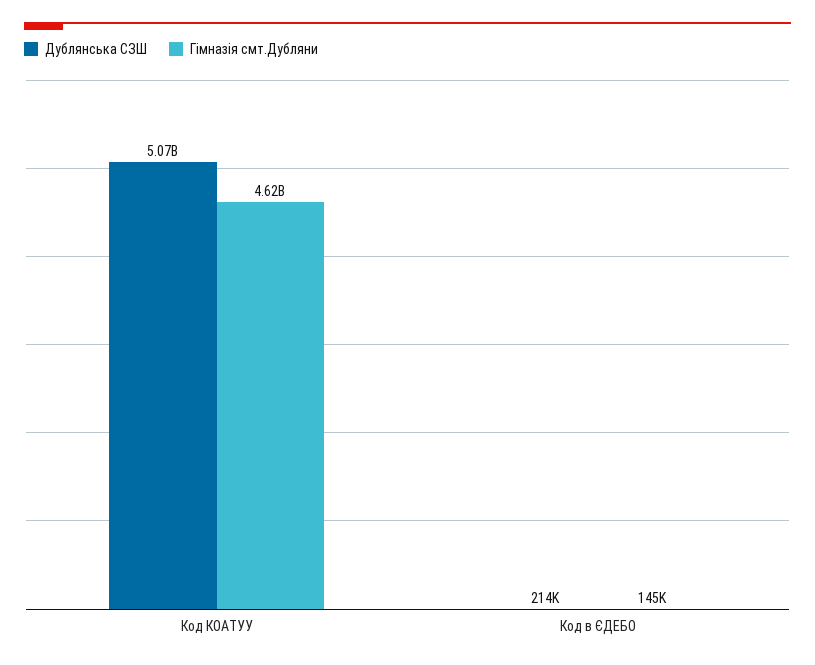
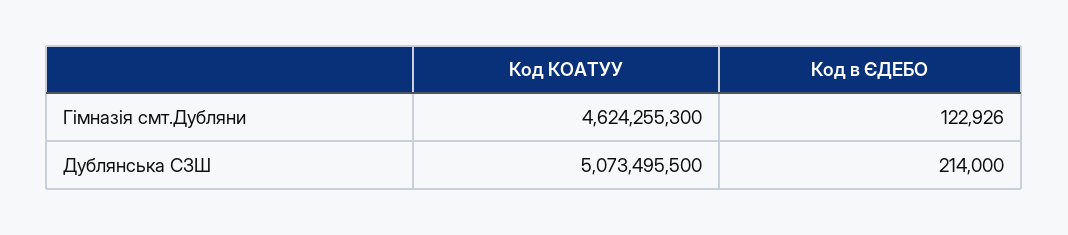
  {
    "Дублянська СЗШ": {
      "Код КОАТУУ": 5073495500,
      "Код в ЄДЕБО": 214000
    },
    "Гімназія смт.Дубляни": {
      "Код КОАТУУ": 4624255300,
-     "Код в ЄДЕБО": 145000
+     "Код в ЄДЕБО": 122926
    }
  }

